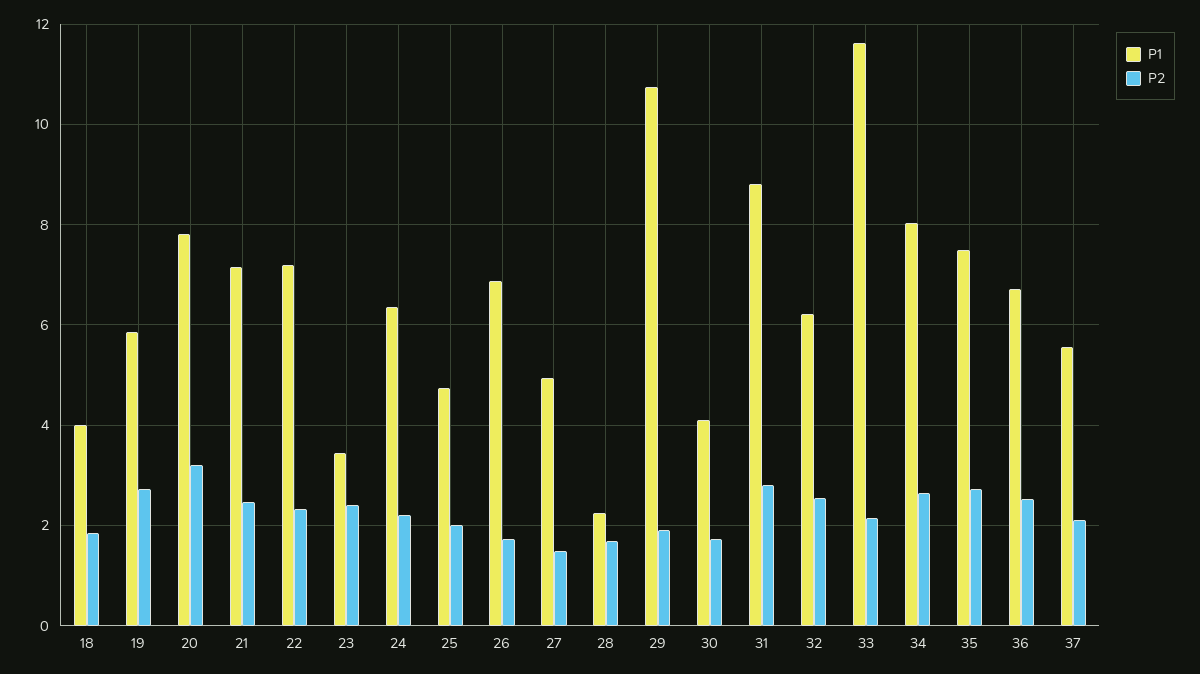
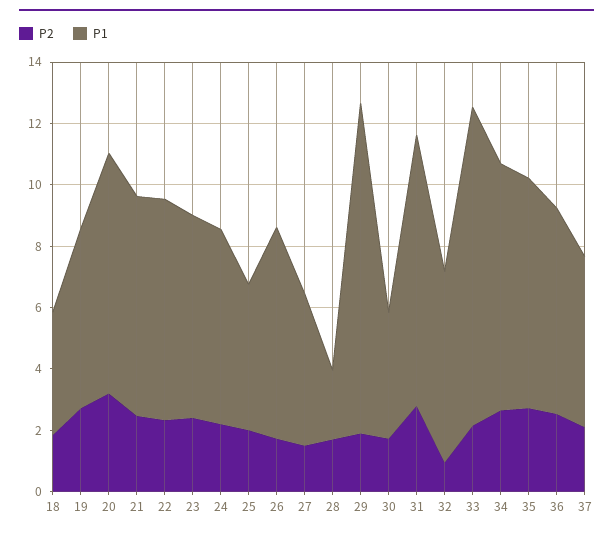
  {
    "P1": {
      "18": 4,
      "19": 5.8,
      "20": 7.8,
      "21": 7.2,
      "22": 7.2,
-     "23": 3.4,
+     "23": 6.5,
      "24": 6.4,
      "25": 4.8,
      "26": 6.8,
      "27": 5,
      "28": 2.2,
      "29": 10.8,
      "30": 4.2,
      "31": 8.8,
      "32": 6.2,
-     "33": 11.6,
+     "33": 10.5,
      "34": 8,
      "35": 7.6,
      "36": 6.8,
      "37": 5.6
    },
    "P2": {
      "18": 1.8,
      "19": 2.8,
      "20": 3.2,
      "21": 2.4,
      "22": 2.4,
      "23": 2.4,
      "24": 2.2,
      "25": 2,
      "26": 1.8,
      "27": 1.6,
      "28": 1.8,
      "29": 2,
      "30": 1.8,
      "31": 2.8,
-     "32": 2.6,
+     "32": 1,
      "33": 2.2,
      "34": 2.6,
      "35": 2.8,
      "36": 2.6,
      "37": 2.2
    }
  }

